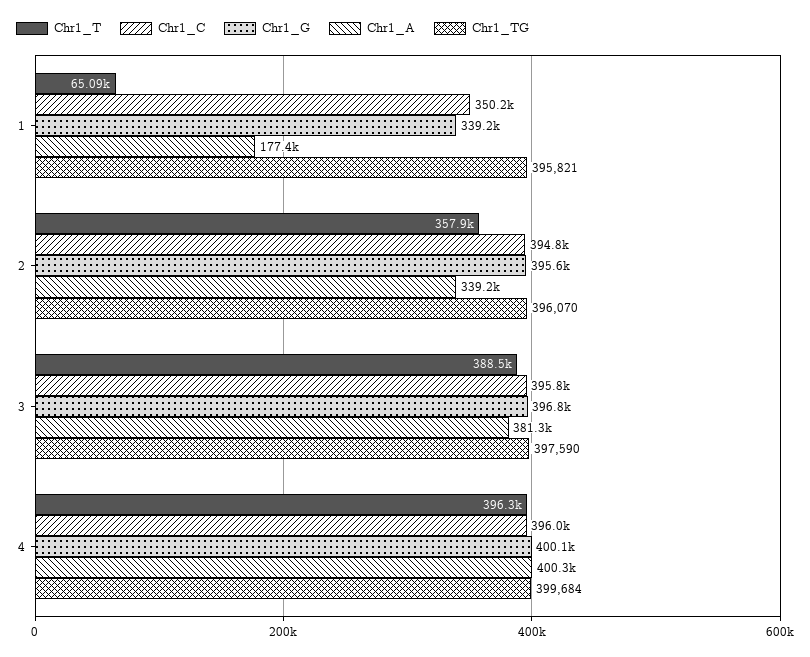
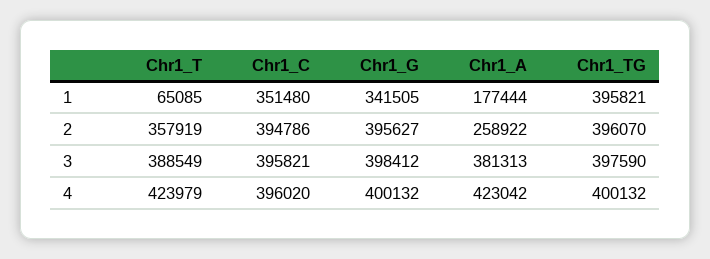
  {
    "Chr1_T": {
      "1": 65085,
      "2": 357919,
      "3": 388549,
-     "4": 396300
+     "4": 423979
    },
    "Chr1_C": {
-     "1": 350200,
+     "1": 351480,
      "2": 394786,
      "3": 395821,
      "4": 396020
    },
    "Chr1_G": {
-     "1": 339200,
+     "1": 341505,
      "2": 395627,
-     "3": 396800,
+     "3": 398412,
      "4": 400132
    },
    "Chr1_A": {
      "1": 177444,
-     "2": 339200,
+     "2": 258922,
      "3": 381313,
-     "4": 400300
+     "4": 423042
    },
    "Chr1_TG": {
      "1": 395821,
      "2": 396070,
      "3": 397590,
-     "4": 399684
+     "4": 400132
    }
  }

